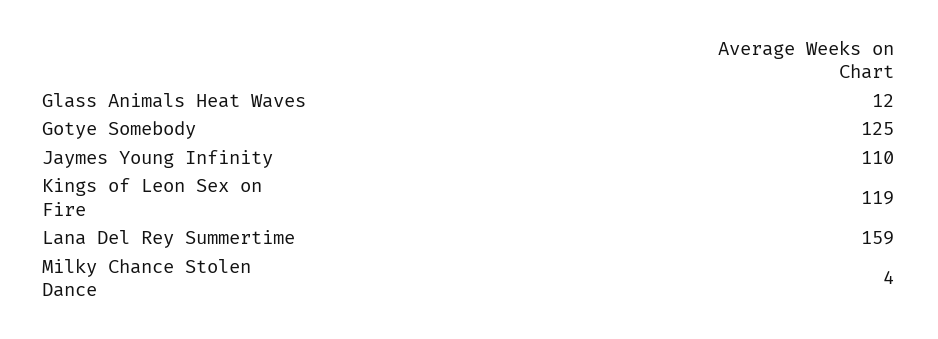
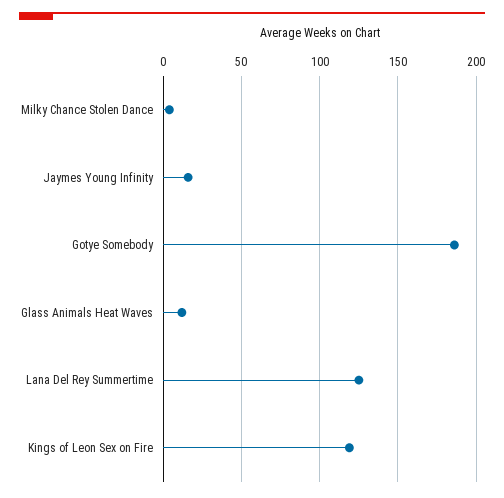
  {
    "Glass Animals Heat Waves": 12,
-   "Gotye Somebody": 125,
+   "Gotye Somebody": 185,
-   "Jaymes Young Infinity": 110,
+   "Jaymes Young Infinity": 15,
    "Kings of Leon Sex on Fire": 119,
-   "Lana Del Rey Summertime": 159,
+   "Lana Del Rey Summertime": 125,
    "Milky Chance Stolen Dance": 4
  }

